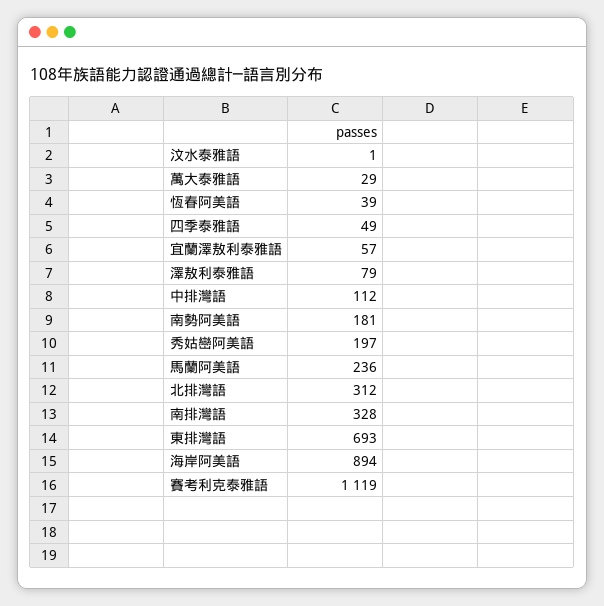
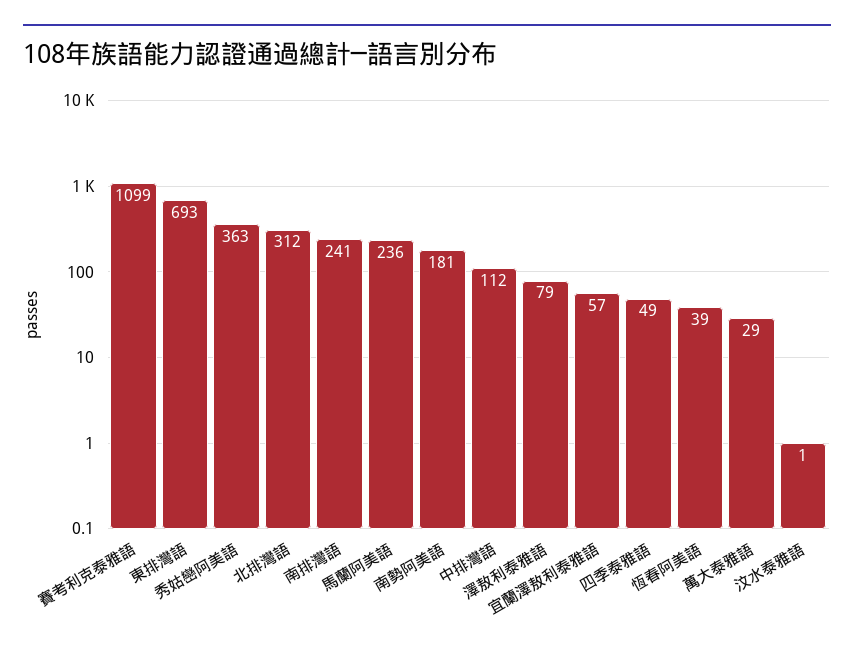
  {
    "汶水泰雅語": 1,
    "萬大泰雅語": 29,
    "恆春阿美語": 39,
    "四季泰雅語": 49,
    "宜蘭澤敖利泰雅語": 57,
    "澤敖利泰雅語": 79,
    "中排灣語": 112,
    "南勢阿美語": 181,
-   "秀姑巒阿美語": 197,
+   "秀姑巒阿美語": 363,
    "馬蘭阿美語": 236,
    "北排灣語": 312,
-   "南排灣語": 328,
+   "南排灣語": 241,
    "東排灣語": 693,
-   "海岸阿美語": 894,
-   "賽考利克泰雅語": 1119
+   "賽考利克泰雅語": 1099
  }

